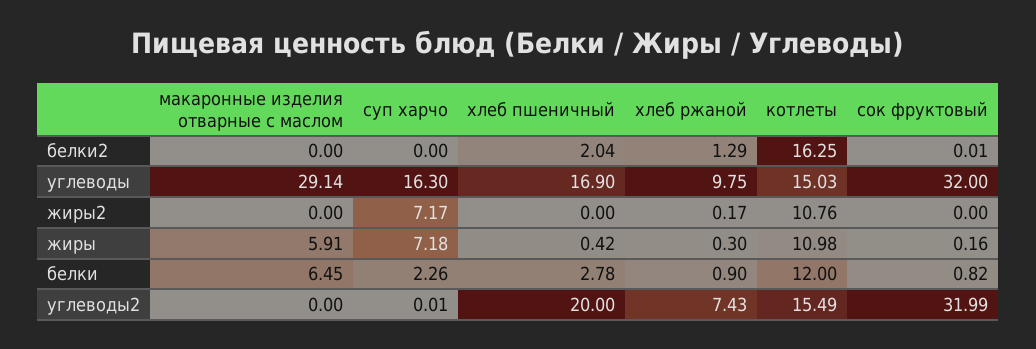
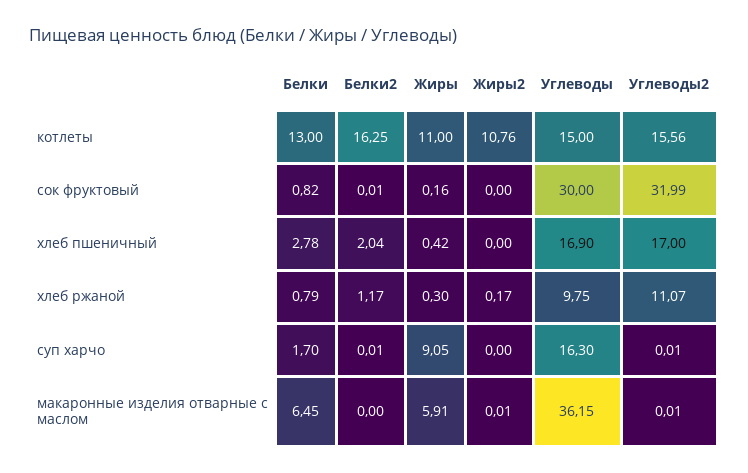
  {
    "макаронные изделия отварные с маслом": {
      "белки2": 0,
-     "углеводы": 29.14,
+     "углеводы": 36.15,
-     "жиры2": 0,
+     "жиры2": 0.01,
      "жиры": 5.91,
      "белки": 6.45,
-     "углеводы2": 0
+     "углеводы2": 0.01
    },
    "суп харчо": {
-     "белки2": 0,
+     "белки2": 0.01,
      "углеводы": 16.3,
-     "жиры2": 7.17,
+     "жиры2": 0,
-     "жиры": 7.18,
+     "жиры": 9.05,
-     "белки": 2.26,
+     "белки": 1.7,
      "углеводы2": 0.01
    },
    "хлеб пшеничный": {
      "белки2": 2.04,
      "углеводы": 16.9,
      "жиры2": 0,
      "жиры": 0.42,
      "белки": 2.78,
-     "углеводы2": 20
+     "углеводы2": 17
    },
    "хлеб ржаной": {
-     "белки2": 1.29,
+     "белки2": 1.17,
      "углеводы": 9.75,
      "жиры2": 0.17,
      "жиры": 0.3,
-     "белки": 0.9,
+     "белки": 0.79,
-     "углеводы2": 7.43
+     "углеводы2": 11.07
    },
    "котлеты": {
      "белки2": 16.25,
-     "углеводы": 15.03,
+     "углеводы": 15,
      "жиры2": 10.76,
-     "жиры": 10.98,
+     "жиры": 11,
-     "белки": 12,
+     "белки": 13,
-     "углеводы2": 15.49
+     "углеводы2": 15.56
    },
    "сок фруктовый": {
      "белки2": 0.01,
-     "углеводы": 32,
+     "углеводы": 30,
      "жиры2": 0,
      "жиры": 0.16,
      "белки": 0.82,
      "углеводы2": 31.99
    }
  }

